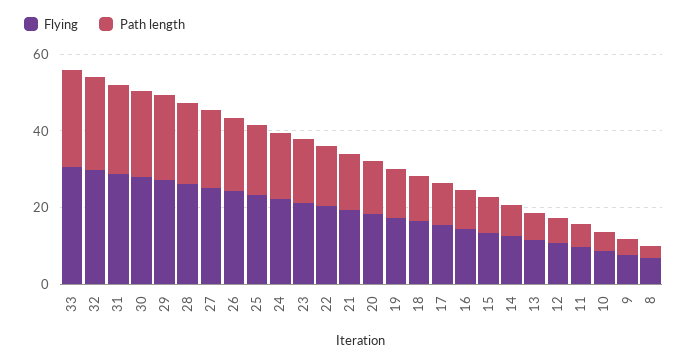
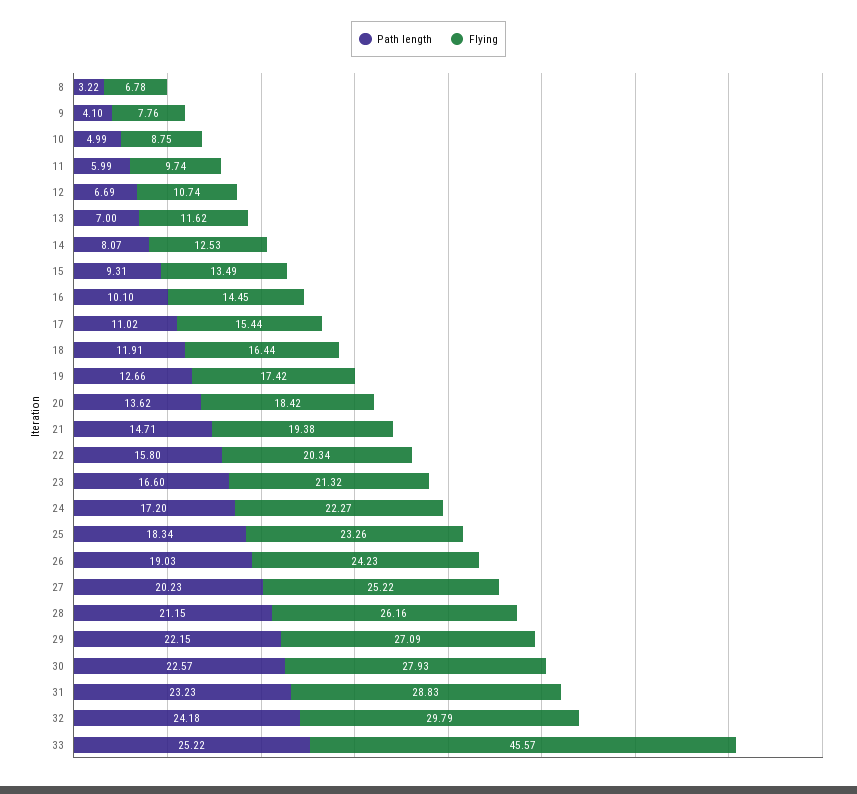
  {
    "Flying": {
-     "33": 30,
+     "33": 45.57,
      "32": 29.79,
      "31": 28.83,
      "30": 27.93,
      "29": 27.09,
      "28": 26.16,
      "27": 25.22,
      "26": 24.23,
      "25": 23.26,
      "24": 22.27,
      "23": 21.32,
      "22": 20.34,
      "21": 19.38,
      "20": 18.42,
      "19": 17.42,
      "18": 16.44,
      "17": 15.44,
      "16": 14.45,
      "15": 13.49,
      "14": 12.53,
      "13": 11.62,
      "12": 10.74,
      "11": 9.74,
      "10": 8.75,
      "9": 7.76,
      "8": 6.78
    },
    "Path length": {
      "33": 25.22,
      "32": 24.18,
      "31": 23.23,
      "30": 22.57,
      "29": 22.15,
      "28": 21.15,
      "27": 20.23,
      "26": 19.03,
      "25": 18.34,
      "24": 17.2,
      "23": 16.6,
      "22": 15.8,
      "21": 14.71,
      "20": 13.62,
      "19": 12.66,
      "18": 11.91,
      "17": 11.02,
      "16": 10.1,
      "15": 9.31,
      "14": 8.07,
      "13": 7,
      "12": 6.69,
      "11": 5.99,
      "10": 4.99,
      "9": 4.1,
      "8": 3.22
    }
  }

